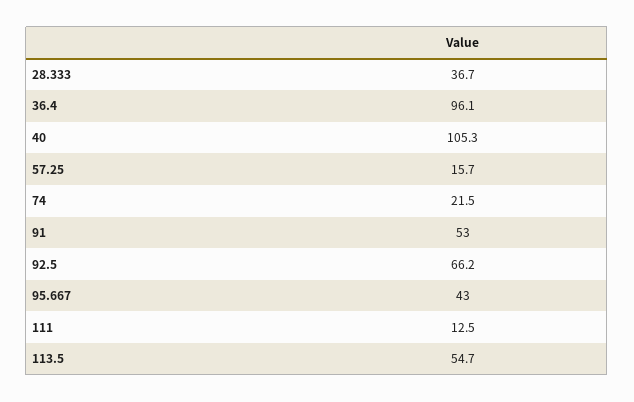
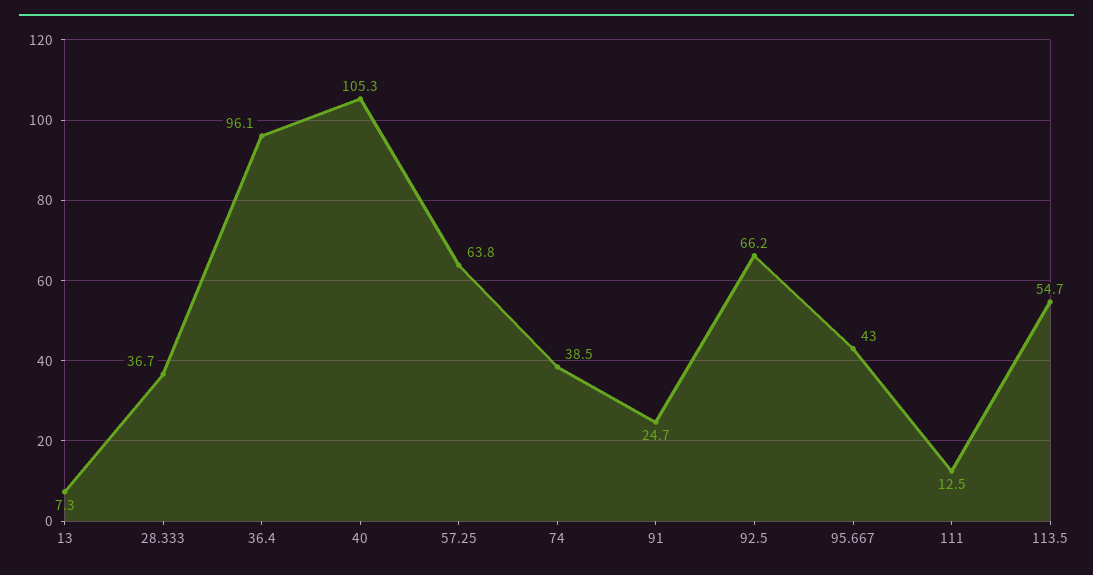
  {
    "28.333": 36.7,
    "36.4": 96.1,
    "40": 105.3,
-   "57.25": 15.7,
+   "57.25": 63.8,
-   "74": 21.5,
+   "74": 38.5,
-   "91": 53,
+   "91": 24.7,
    "92.5": 66.2,
    "95.667": 43,
    "111": 12.5,
-   "113.5": 54.7
+   "113.5": 54.7,
+   "13": 7.3
  }

